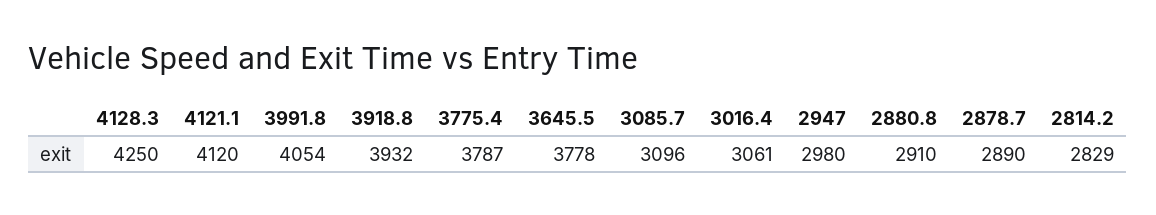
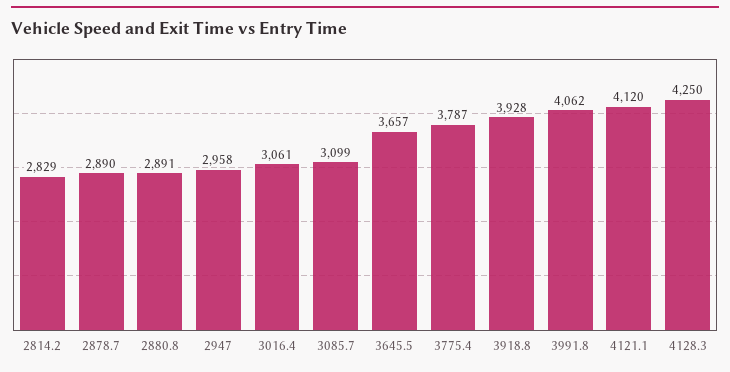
  {
    "4128.3": 4250,
    "4121.1": 4120,
-   "3991.8": 4054,
+   "3991.8": 4062,
-   "3918.8": 3932,
+   "3918.8": 3928,
    "3775.4": 3787,
-   "3645.5": 3778,
+   "3645.5": 3657,
-   "3085.7": 3096,
+   "3085.7": 3099,
    "3016.4": 3061,
-   "2947": 2980,
+   "2947": 2958,
-   "2880.8": 2910,
+   "2880.8": 2891,
    "2878.7": 2890,
    "2814.2": 2829
  }

